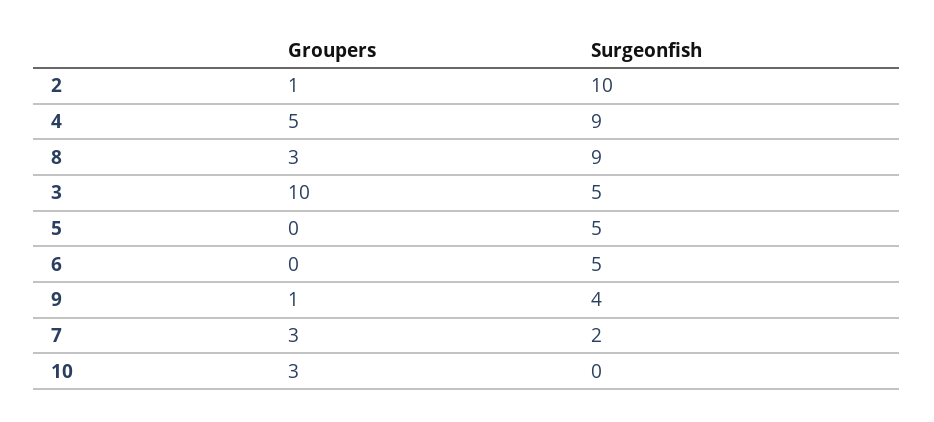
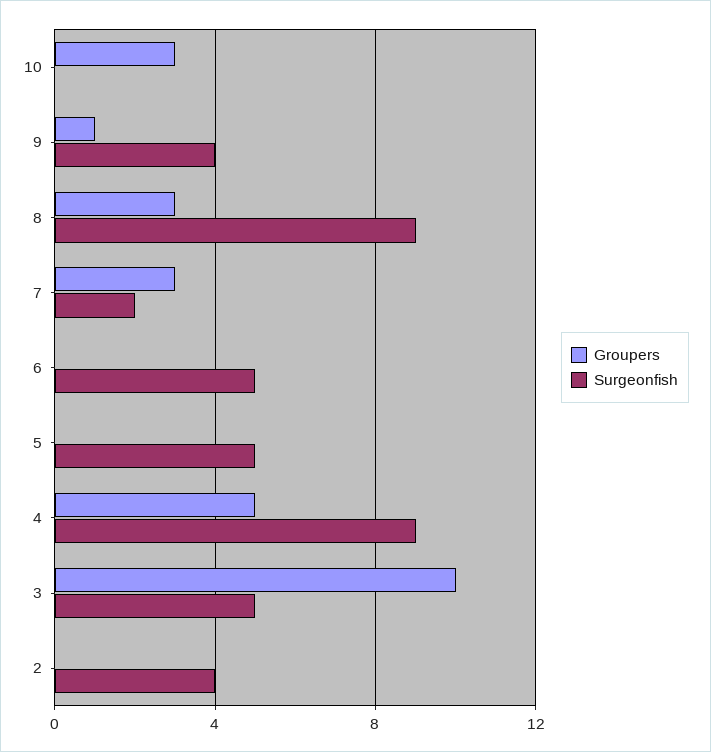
  {
    "Groupers": {
-     "2": 1,
+     "2": 0,
      "4": 5,
      "8": 3,
      "3": 10,
      "5": 0,
      "6": 0,
      "9": 1,
      "7": 3,
      "10": 3
    },
    "Surgeonfish": {
-     "2": 10,
+     "2": 4,
      "4": 9,
      "8": 9,
      "3": 5,
      "5": 5,
      "6": 5,
      "9": 4,
      "7": 2,
      "10": 0
    }
  }

